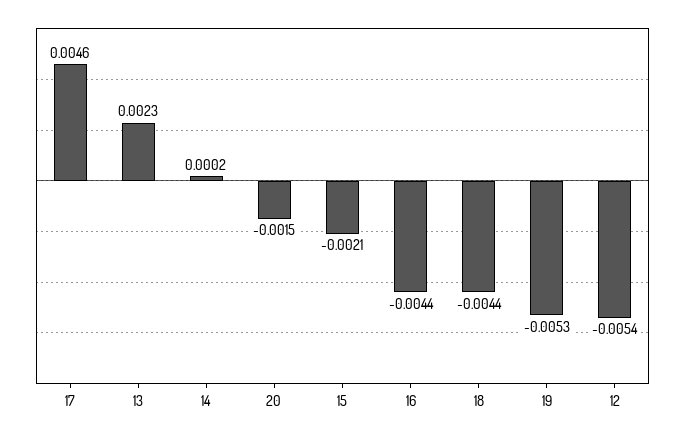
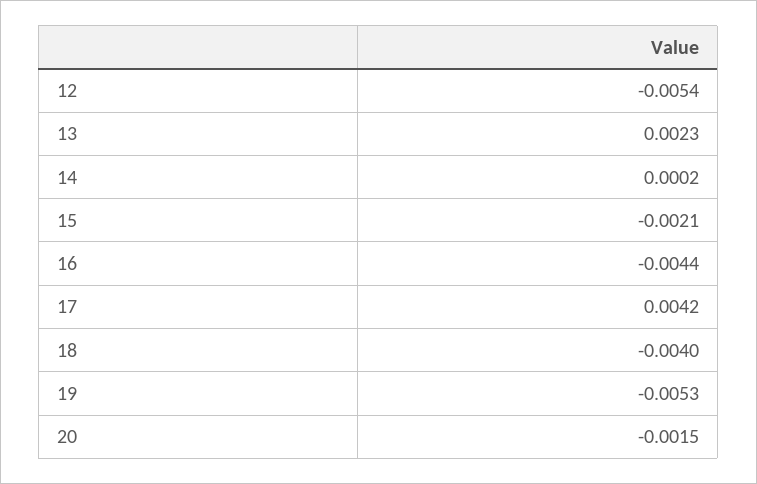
  {
-   "17": 0.0046,
+   "17": 0.0042,
    "13": 0.0023,
    "14": 0.0002,
    "20": -0.0015,
    "15": -0.0021,
    "16": -0.0044,
-   "18": -0.0044,
+   "18": -0.004,
    "19": -0.0053,
    "12": -0.0054
  }

